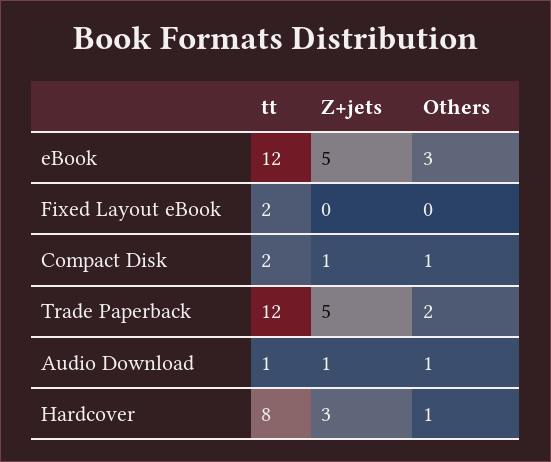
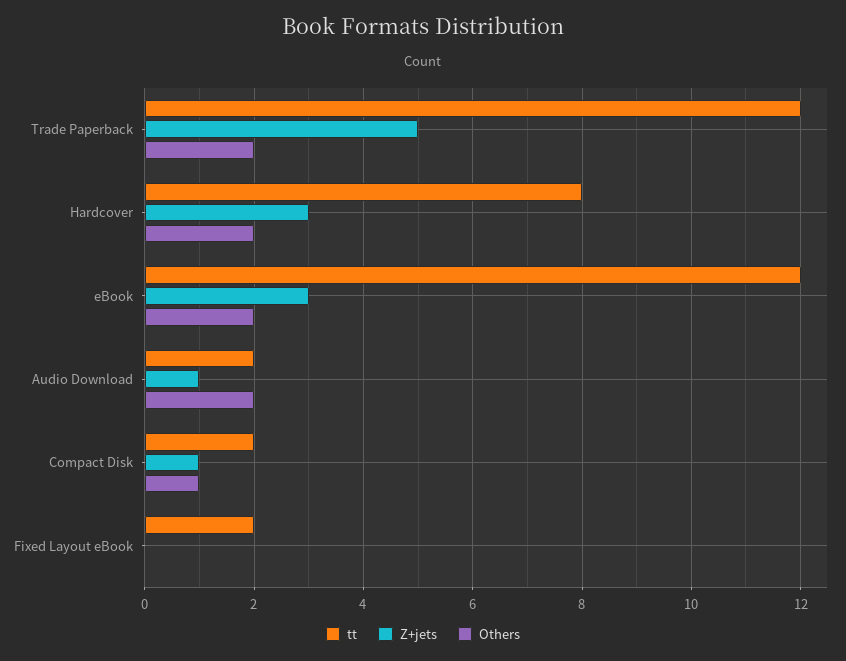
  {
    "tt": {
      "eBook": 12,
      "Fixed Layout eBook": 2,
      "Compact Disk": 2,
      "Trade Paperback": 12,
-     "Audio Download": 1,
+     "Audio Download": 2,
      "Hardcover": 8
    },
    "Z+jets": {
-     "eBook": 5,
+     "eBook": 3,
      "Fixed Layout eBook": 0,
      "Compact Disk": 1,
      "Trade Paperback": 5,
      "Audio Download": 1,
      "Hardcover": 3
    },
    "Others": {
-     "eBook": 3,
+     "eBook": 2,
      "Fixed Layout eBook": 0,
      "Compact Disk": 1,
      "Trade Paperback": 2,
-     "Audio Download": 1,
+     "Audio Download": 2,
-     "Hardcover": 1
+     "Hardcover": 2
    }
  }

